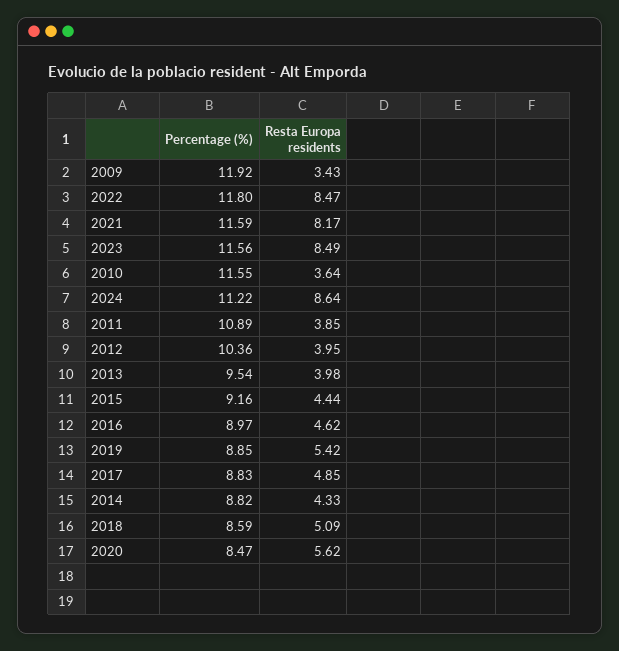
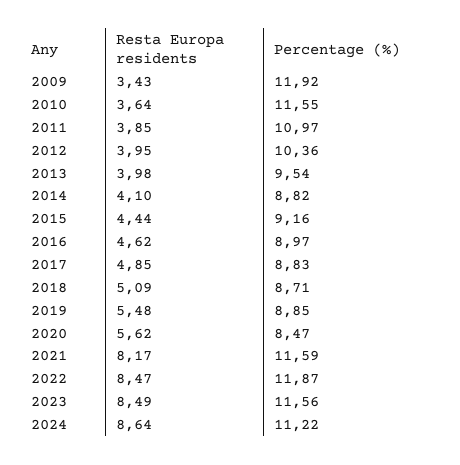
  {
    "Percentage (%)": {
      "2009": 11.92,
-     "2022": 11.8,
+     "2022": 11.87,
      "2021": 11.59,
      "2023": 11.56,
      "2010": 11.55,
      "2024": 11.22,
-     "2011": 10.89,
+     "2011": 10.97,
      "2012": 10.36,
      "2013": 9.54,
      "2015": 9.16,
      "2016": 8.97,
      "2019": 8.85,
      "2017": 8.83,
      "2014": 8.82,
-     "2018": 8.59,
+     "2018": 8.71,
      "2020": 8.47
    },
    "Resta Europa residents": {
      "2009": 3.43,
      "2022": 8.47,
      "2021": 8.17,
      "2023": 8.49,
      "2010": 3.64,
      "2024": 8.64,
      "2011": 3.85,
      "2012": 3.95,
      "2013": 3.98,
      "2015": 4.44,
      "2016": 4.62,
-     "2019": 5.42,
+     "2019": 5.48,
      "2017": 4.85,
-     "2014": 4.33,
+     "2014": 4.1,
      "2018": 5.09,
      "2020": 5.62
    }
  }

